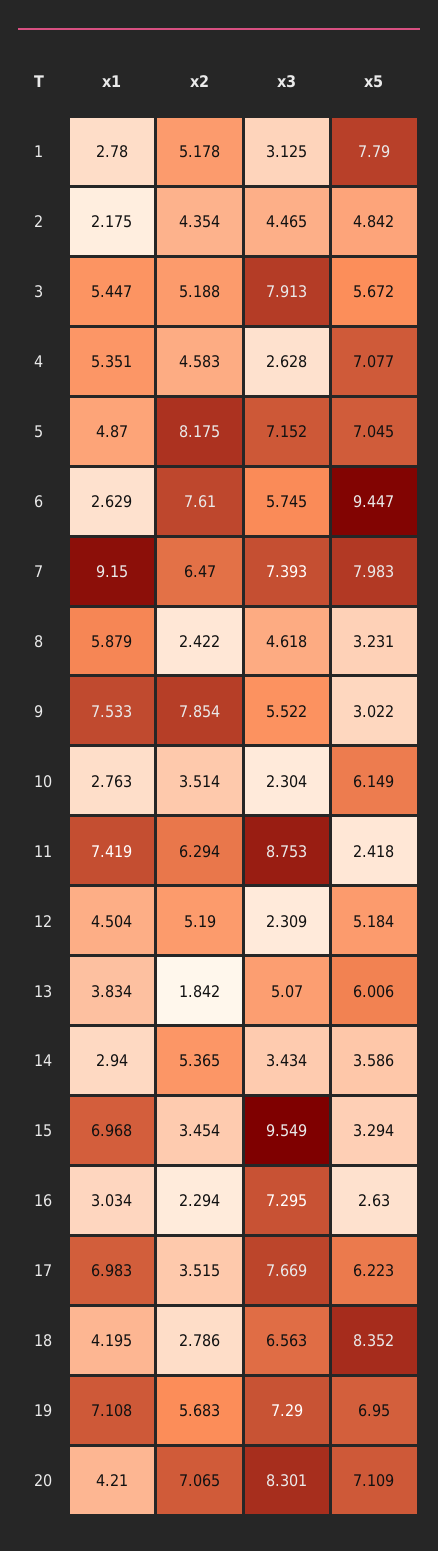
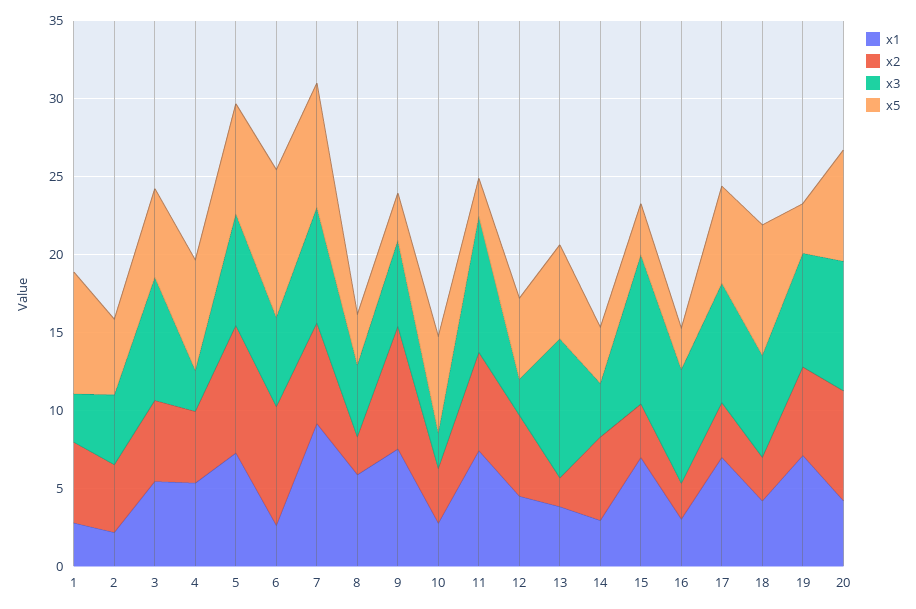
  {
    "x1": {
      "1": 2.78,
      "2": 2.175,
      "3": 5.447,
      "4": 5.351,
-     "5": 4.87,
+     "5": 7,
      "6": 2.629,
      "7": 9.15,
      "8": 5.879,
      "9": 7.533,
      "10": 2.763,
      "11": 7.419,
      "12": 4.504,
      "13": 3.834,
      "14": 2.94,
      "15": 6.968,
      "16": 3.034,
      "17": 6.983,
      "18": 4.195,
      "19": 7.108,
      "20": 4.21
    },
    "x2": {
      "1": 5.178,
      "2": 4.354,
      "3": 5.188,
      "4": 4.583,
      "5": 8.175,
      "6": 7.61,
      "7": 6.47,
      "8": 2.422,
      "9": 7.854,
      "10": 3.514,
      "11": 6.294,
      "12": 5.19,
      "13": 1.842,
      "14": 5.365,
      "15": 3.454,
      "16": 2.294,
      "17": 3.515,
      "18": 2.786,
      "19": 5.683,
      "20": 7.065
    },
    "x3": {
      "1": 3.125,
      "2": 4.465,
      "3": 7.913,
      "4": 2.628,
      "5": 7.152,
      "6": 5.745,
      "7": 7.393,
      "8": 4.618,
      "9": 5.522,
      "10": 2.304,
      "11": 8.753,
      "12": 2.309,
-     "13": 5.07,
+     "13": 9,
      "14": 3.434,
      "15": 9.549,
      "16": 7.295,
      "17": 7.669,
      "18": 6.563,
      "19": 7.29,
      "20": 8.301
    },
    "x5": {
      "1": 7.79,
      "2": 4.842,
      "3": 5.672,
      "4": 7.077,
      "5": 7.045,
      "6": 9.447,
      "7": 7.983,
      "8": 3.231,
      "9": 3.022,
      "10": 6.149,
      "11": 2.418,
      "12": 5.184,
      "13": 6.006,
      "14": 3.586,
      "15": 3.294,
      "16": 2.63,
      "17": 6.223,
      "18": 8.352,
-     "19": 6.95,
+     "19": 3,
      "20": 7.109
    }
  }

